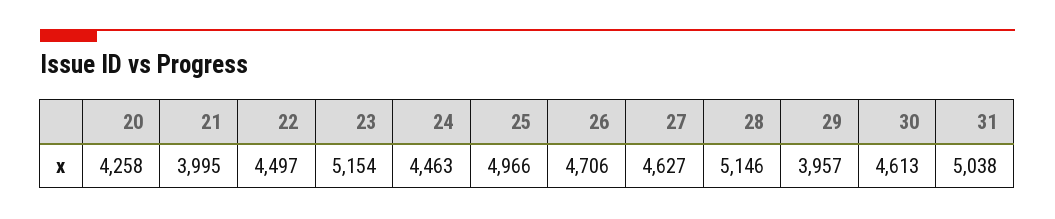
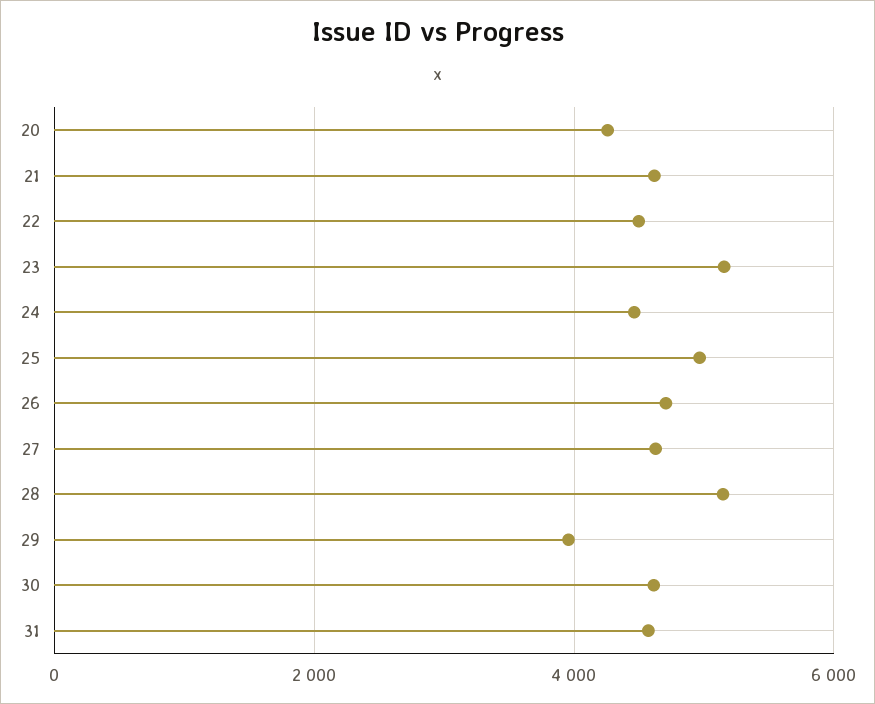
  {
    "20": 4258,
-   "21": 3995,
+   "21": 4600,
    "22": 4497,
    "23": 5154,
    "24": 4463,
    "25": 4966,
    "26": 4706,
    "27": 4627,
    "28": 5146,
    "29": 3957,
    "30": 4613,
-   "31": 5038
+   "31": 4600
  }

